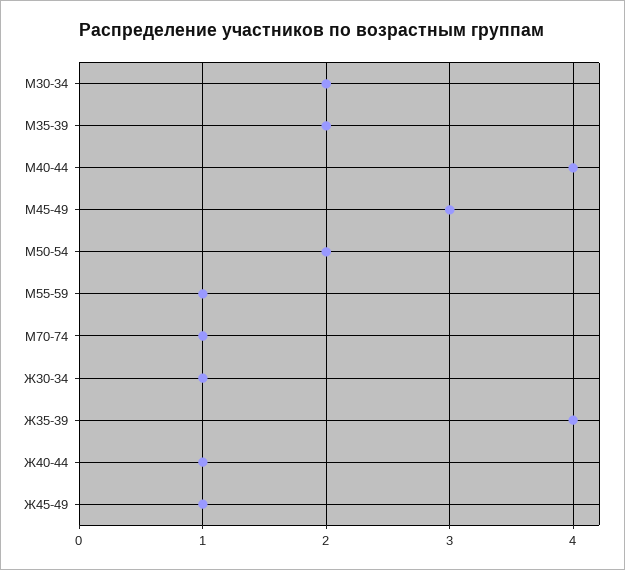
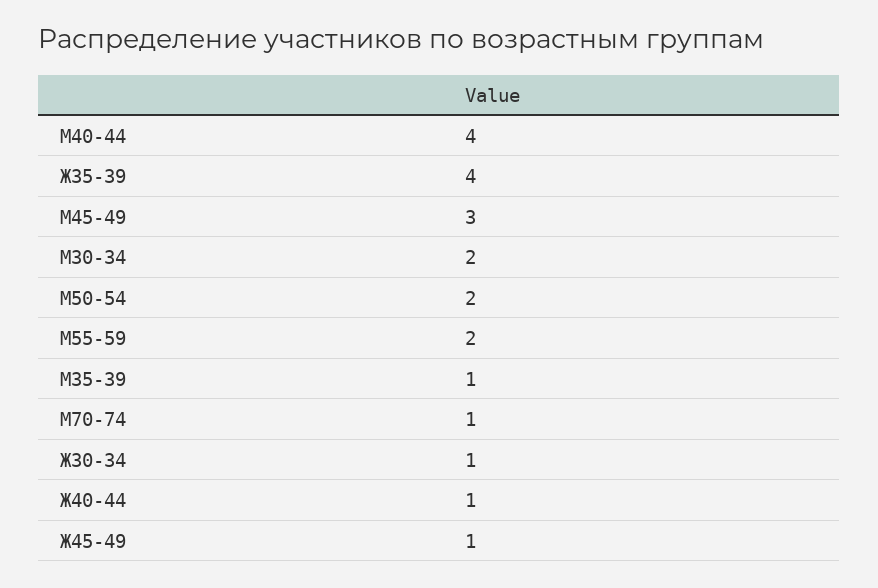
  {
    "М30-34": 2,
-   "М35-39": 2,
+   "М35-39": 1,
    "М40-44": 4,
    "М45-49": 3,
    "М50-54": 2,
-   "М55-59": 1,
+   "М55-59": 2,
    "М70-74": 1,
    "Ж30-34": 1,
    "Ж35-39": 4,
    "Ж40-44": 1,
    "Ж45-49": 1
  }

